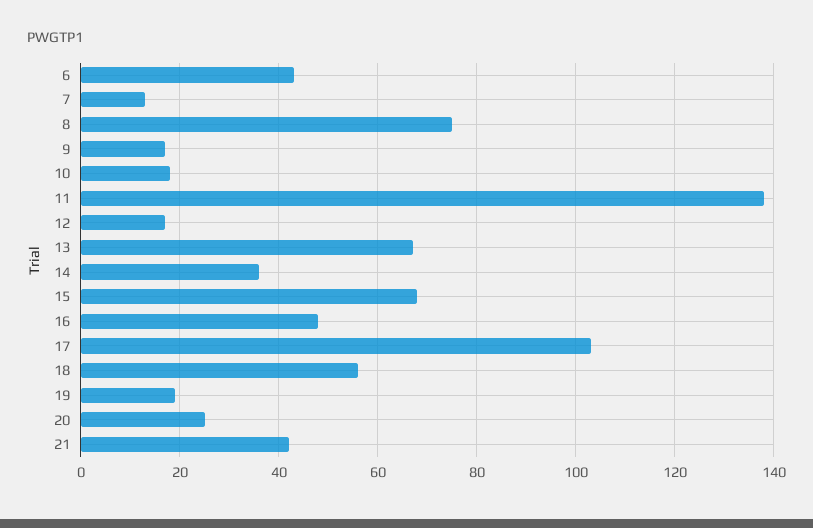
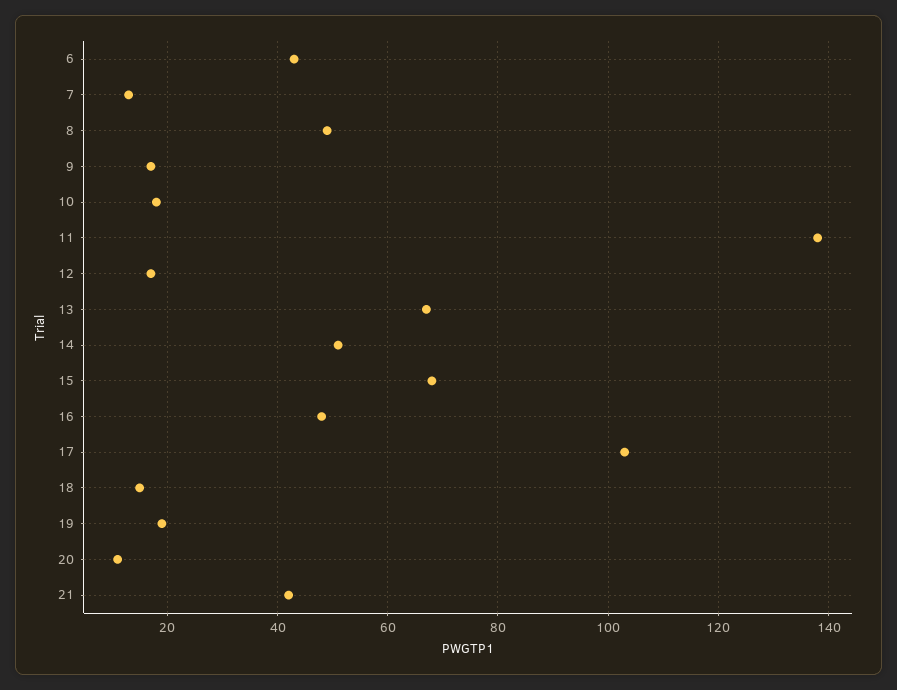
  {
    "6": 45,
    "7": 15,
-   "8": 75,
+   "8": 50,
    "9": 15,
    "10": 20,
    "11": 140,
    "12": 15,
    "13": 65,
-   "14": 35,
+   "14": 50,
    "15": 70,
    "16": 50,
    "17": 105,
-   "18": 55,
+   "18": 15,
    "19": 20,
-   "20": 25,
+   "20": 10,
    "21": 40
  }

